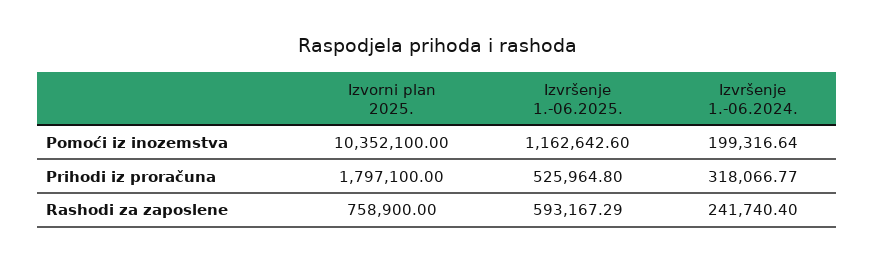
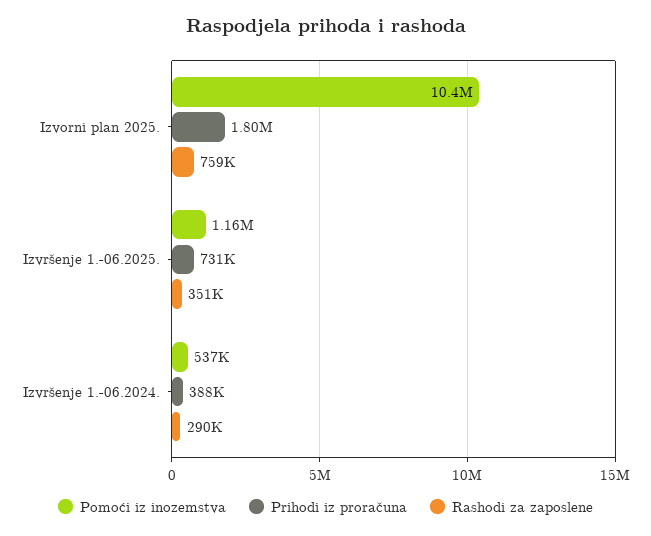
  {
    "Pomoći iz inozemstva": {
      "Izvorni plan 2025.": 10352100,
      "Izvršenje 1.-06.2025.": 1162642.6,
-     "Izvršenje 1.-06.2024.": 199316.64
+     "Izvršenje 1.-06.2024.": 537000
    },
    "Prihodi iz proračuna": {
      "Izvorni plan 2025.": 1797100,
-     "Izvršenje 1.-06.2025.": 525964.8,
+     "Izvršenje 1.-06.2025.": 731000,
-     "Izvršenje 1.-06.2024.": 318066.77
+     "Izvršenje 1.-06.2024.": 388000
    },
    "Rashodi za zaposlene": {
      "Izvorni plan 2025.": 758900,
-     "Izvršenje 1.-06.2025.": 593167.29,
+     "Izvršenje 1.-06.2025.": 351000,
-     "Izvršenje 1.-06.2024.": 241740.4
+     "Izvršenje 1.-06.2024.": 290000
    }
  }

